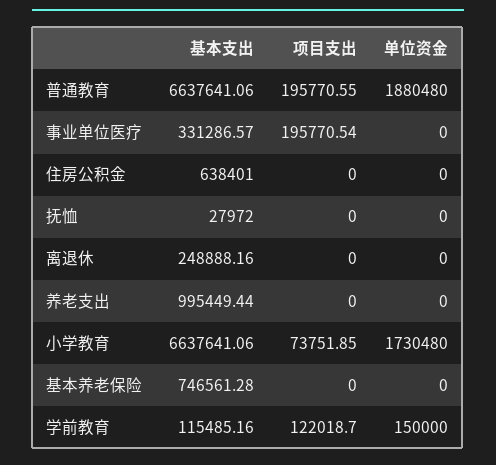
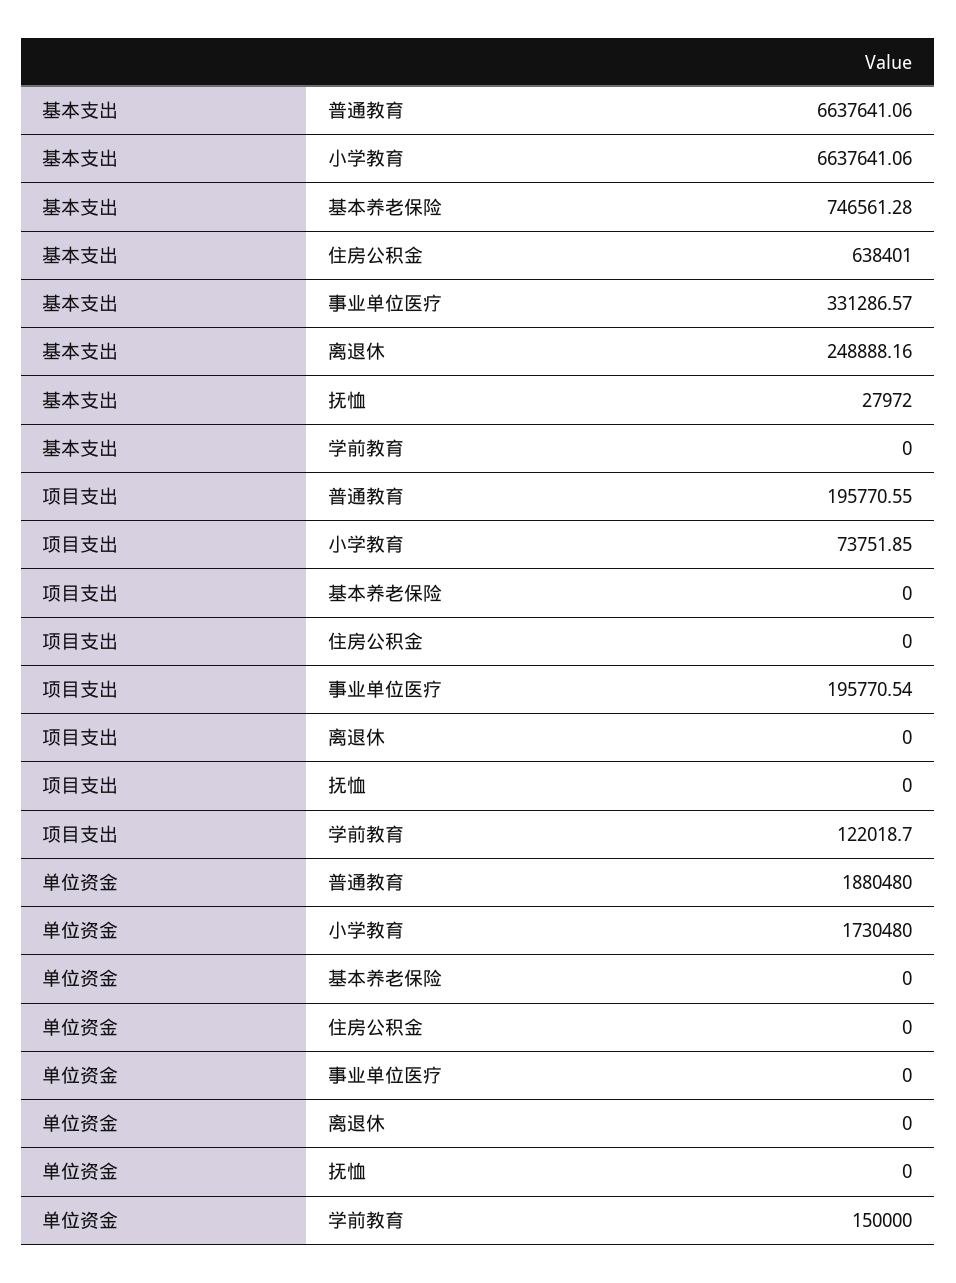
  {
    "基本支出": {
      "普通教育": 6637641.06,
      "事业单位医疗": 331286.57,
      "住房公积金": 638401,
      "抚恤": 27972,
      "离退休": 248888.16,
-     "养老支出": 995449.44,
      "小学教育": 6637641.06,
      "基本养老保险": 746561.28,
-     "学前教育": 115485.16
+     "学前教育": 0
    },
    "项目支出": {
      "普通教育": 195770.55,
      "事业单位医疗": 195770.54,
      "住房公积金": 0,
      "抚恤": 0,
      "离退休": 0,
-     "养老支出": 0,
      "小学教育": 73751.85,
      "基本养老保险": 0,
      "学前教育": 122018.7
    },
    "单位资金": {
      "普通教育": 1880480,
      "事业单位医疗": 0,
      "住房公积金": 0,
      "抚恤": 0,
      "离退休": 0,
-     "养老支出": 0,
      "小学教育": 1730480,
      "基本养老保险": 0,
      "学前教育": 150000
    }
  }

